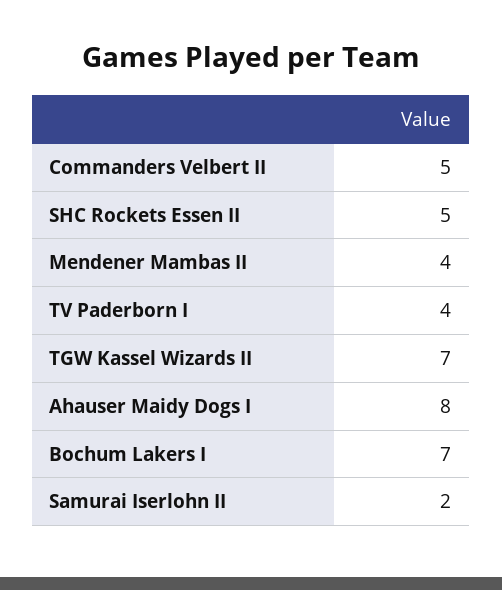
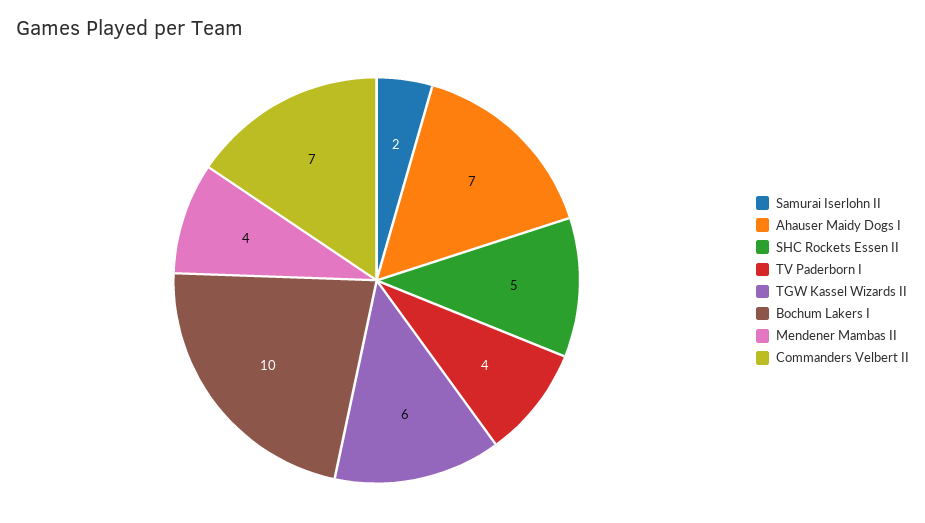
  {
-   "Commanders Velbert II": 5,
+   "Commanders Velbert II": 7,
    "SHC Rockets Essen II": 5,
    "Mendener Mambas II": 4,
    "TV Paderborn I": 4,
-   "TGW Kassel Wizards II": 7,
+   "TGW Kassel Wizards II": 6,
-   "Ahauser Maidy Dogs I": 8,
+   "Ahauser Maidy Dogs I": 7,
-   "Bochum Lakers I": 7,
+   "Bochum Lakers I": 10,
    "Samurai Iserlohn II": 2
  }

